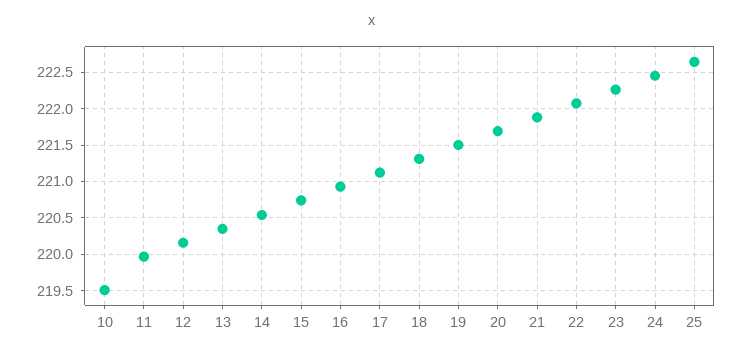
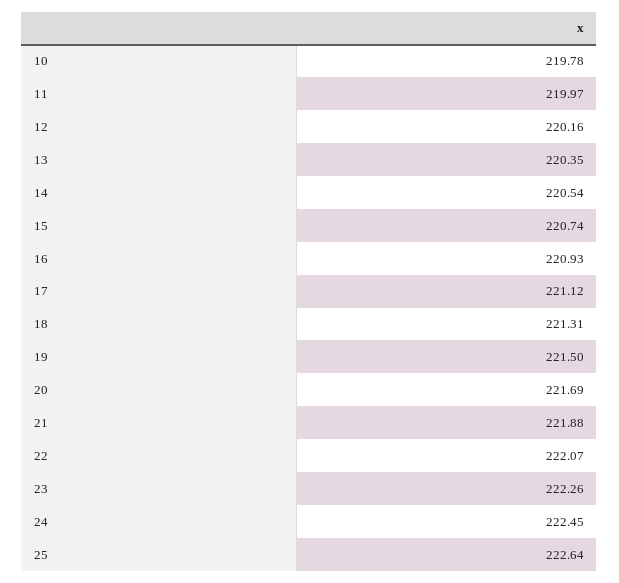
  {
-   "10": 219.5,
+   "10": 219.78,
    "11": 219.97,
    "12": 220.16,
    "13": 220.35,
    "14": 220.54,
    "15": 220.74,
    "16": 220.93,
    "17": 221.12,
    "18": 221.31,
    "19": 221.5,
    "20": 221.69,
    "21": 221.88,
    "22": 222.07,
    "23": 222.26,
    "24": 222.45,
    "25": 222.64
  }

